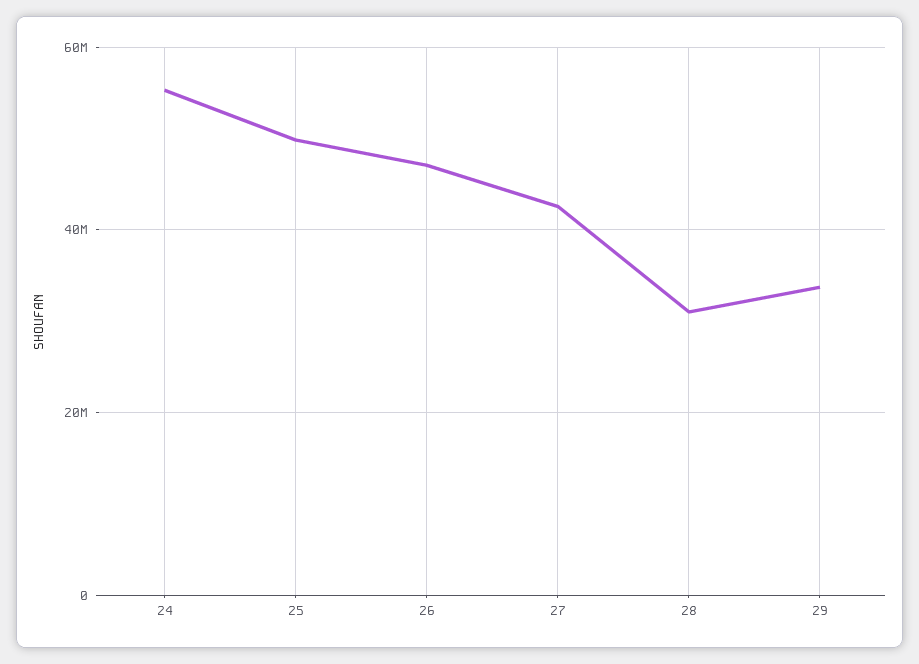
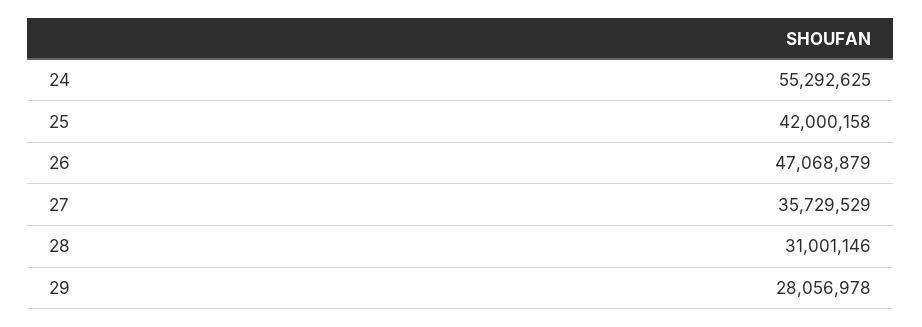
  {
    "24": 55292625,
-   "25": 50000000,
+   "25": 42000158,
    "26": 47068879,
-   "27": 42000000,
+   "27": 35729529,
    "28": 31001146,
-   "29": 34000000
+   "29": 28056978
  }

